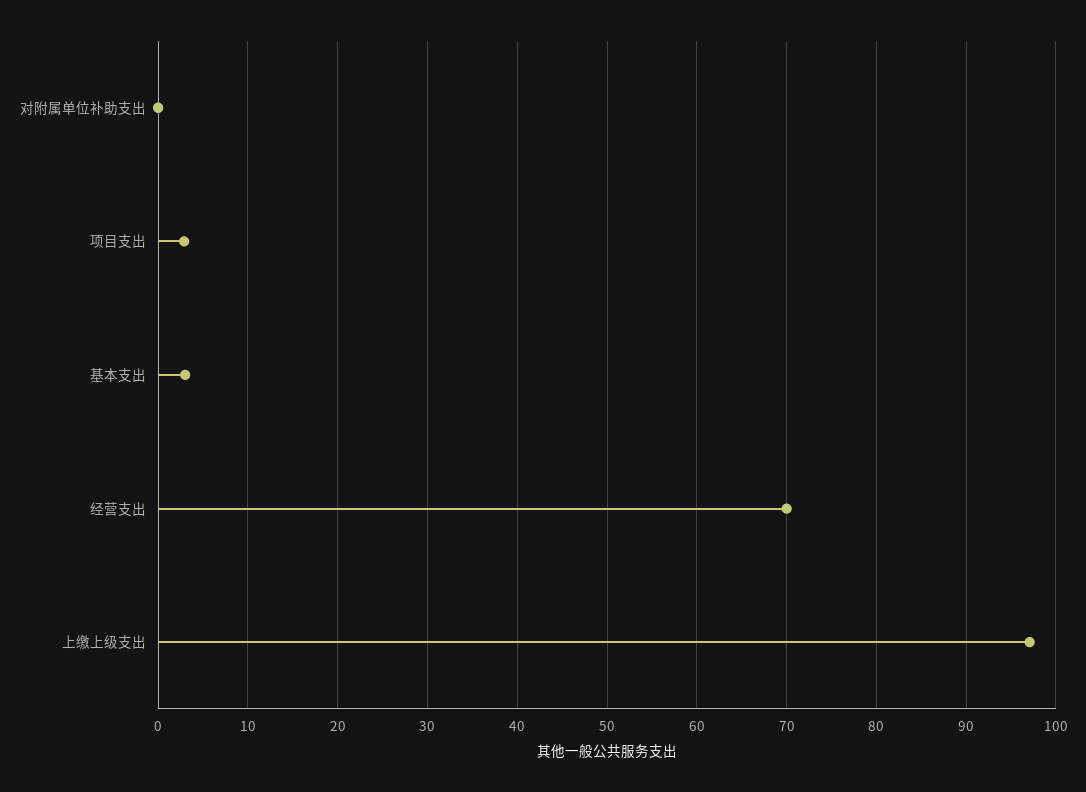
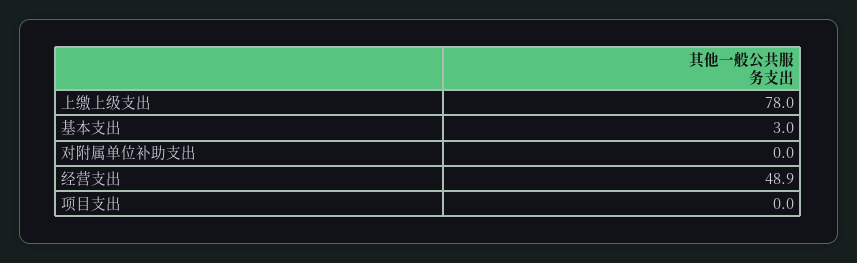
  {
    "对附属单位补助支出": 0,
-   "项目支出": 3,
+   "项目支出": 0,
    "基本支出": 3,
-   "经营支出": 70,
+   "经营支出": 48.9,
-   "上缴上级支出": 97
+   "上缴上级支出": 78
  }

